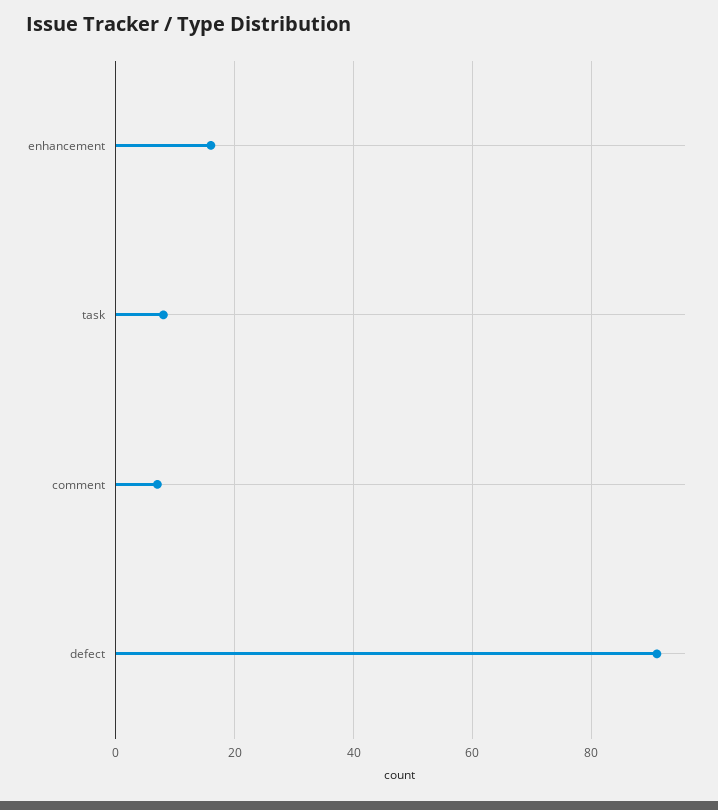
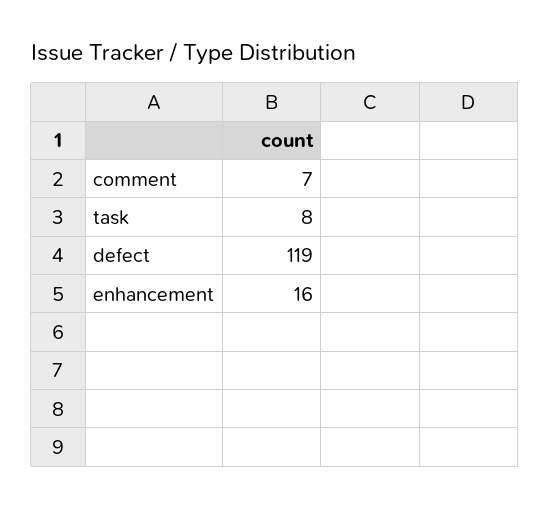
  {
    "enhancement": 16,
    "task": 8,
    "comment": 7,
-   "defect": 90
+   "defect": 119
  }

